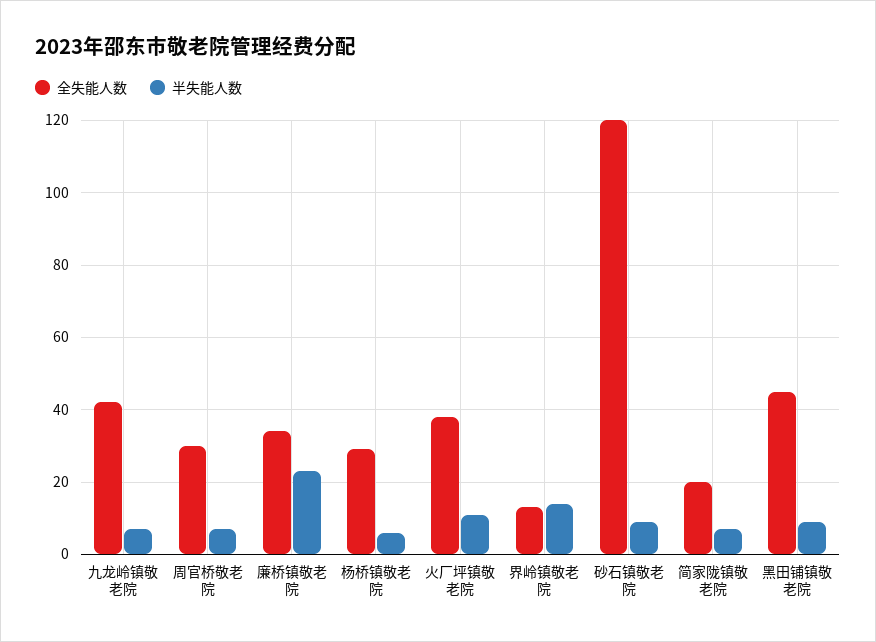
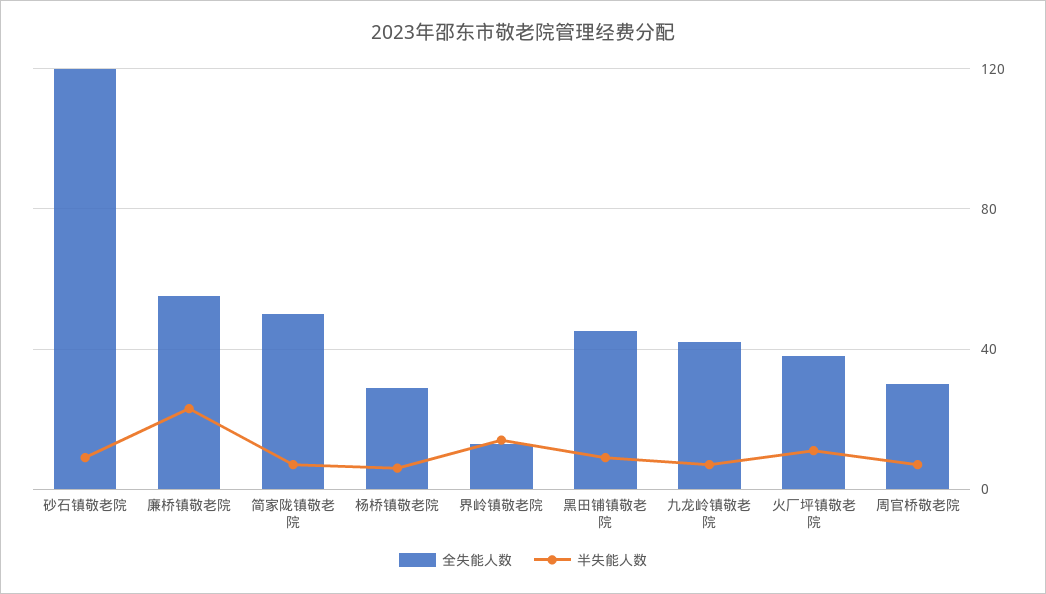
  {
    "全失能人数": {
      "九龙岭镇敬老院": 40,
      "周官桥敬老院": 30,
-     "廉桥镇敬老院": 35,
+     "廉桥镇敬老院": 55,
      "杨桥镇敬老院": 30,
      "火厂坪镇敬老院": 40,
      "界岭镇敬老院": 15,
      "砂石镇敬老院": 120,
-     "简家陇镇敬老院": 20,
+     "简家陇镇敬老院": 50,
      "黑田铺镇敬老院": 45
    },
    "半失能人数": {
      "九龙岭镇敬老院": 5,
      "周官桥敬老院": 5,
      "廉桥镇敬老院": 25,
      "杨桥镇敬老院": 5,
      "火厂坪镇敬老院": 10,
      "界岭镇敬老院": 15,
      "砂石镇敬老院": 10,
      "简家陇镇敬老院": 5,
      "黑田铺镇敬老院": 10
    }
  }

